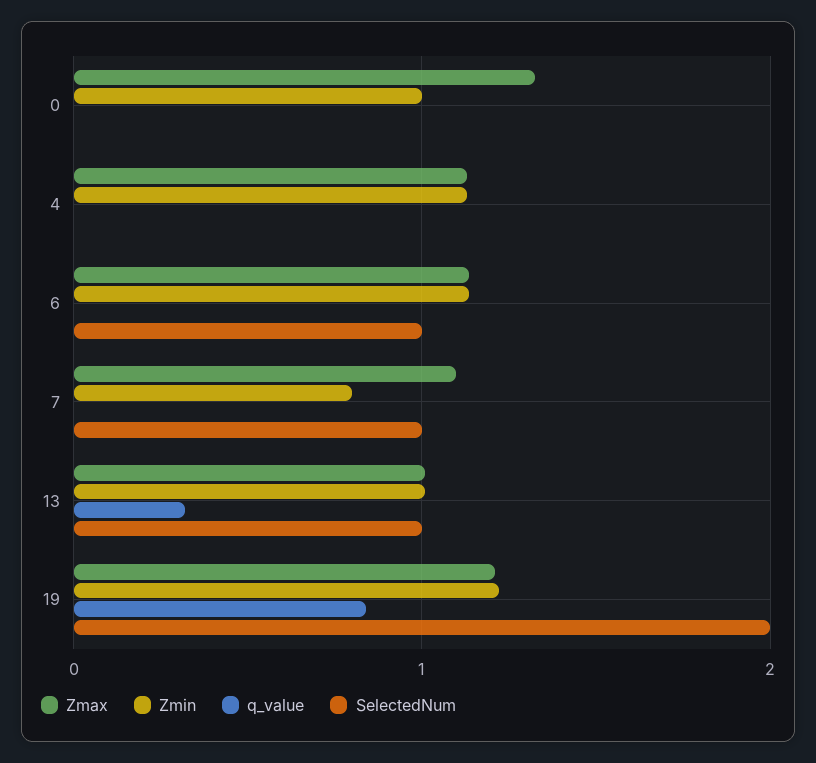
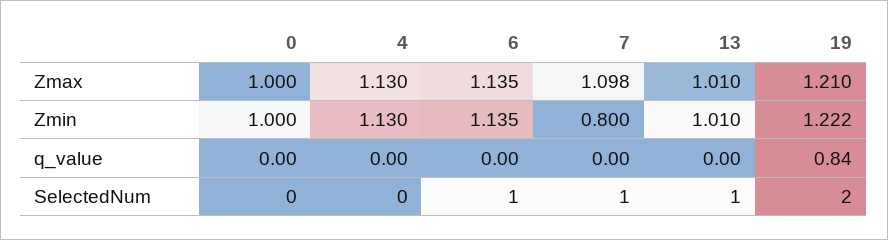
  {
    "Zmax": {
-     "0": 1.3,
+     "0": 1,
      "4": 1.13,
      "6": 1.135,
      "7": 1.098,
      "13": 1.01,
      "19": 1.21
    },
    "Zmin": {
      "0": 1,
      "4": 1.13,
      "6": 1.135,
      "7": 0.8,
      "13": 1.01,
      "19": 1.222
    },
    "q_value": {
      "0": 0,
      "4": 0,
      "6": 0,
      "7": 0,
-     "13": 0.3,
+     "13": 0,
      "19": 0.84
    },
    "SelectedNum": {
      "0": 0,
      "4": 0,
      "6": 1,
      "7": 1,
      "13": 1,
      "19": 2
    }
  }

